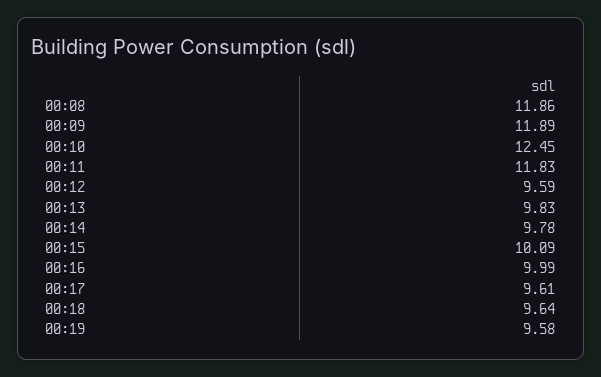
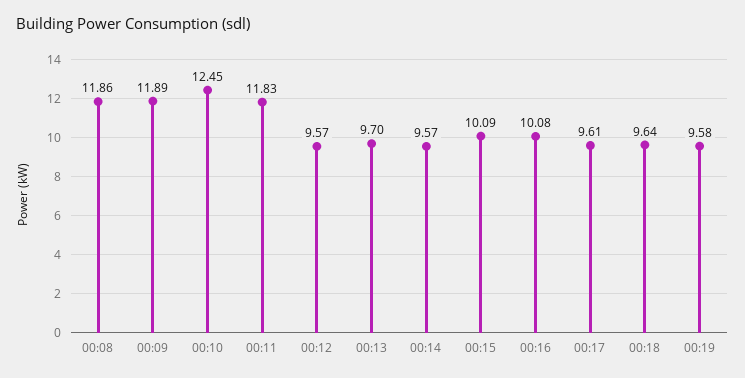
  {
    "00:08": 11.86,
    "00:09": 11.89,
    "00:10": 12.45,
    "00:11": 11.83,
-   "00:12": 9.59,
+   "00:12": 9.57,
-   "00:13": 9.83,
+   "00:13": 9.7,
-   "00:14": 9.78,
+   "00:14": 9.57,
    "00:15": 10.09,
-   "00:16": 9.99,
+   "00:16": 10.08,
    "00:17": 9.61,
    "00:18": 9.64,
    "00:19": 9.58
  }

